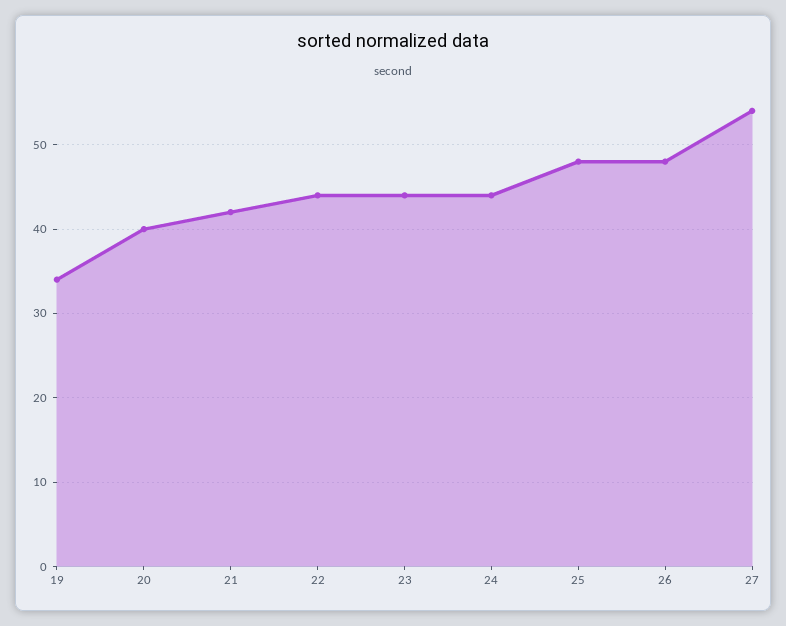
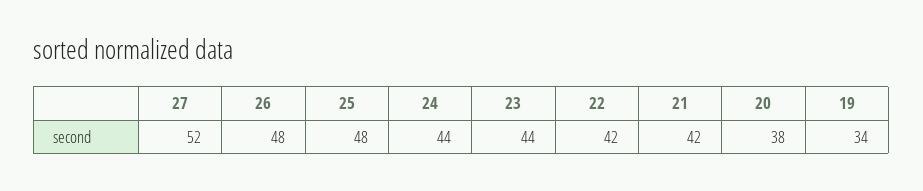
  {
    "19": 34,
-   "20": 40,
+   "20": 38,
    "21": 42,
-   "22": 44,
+   "22": 42,
    "23": 44,
    "24": 44,
    "25": 48,
    "26": 48,
-   "27": 54
+   "27": 52
  }

